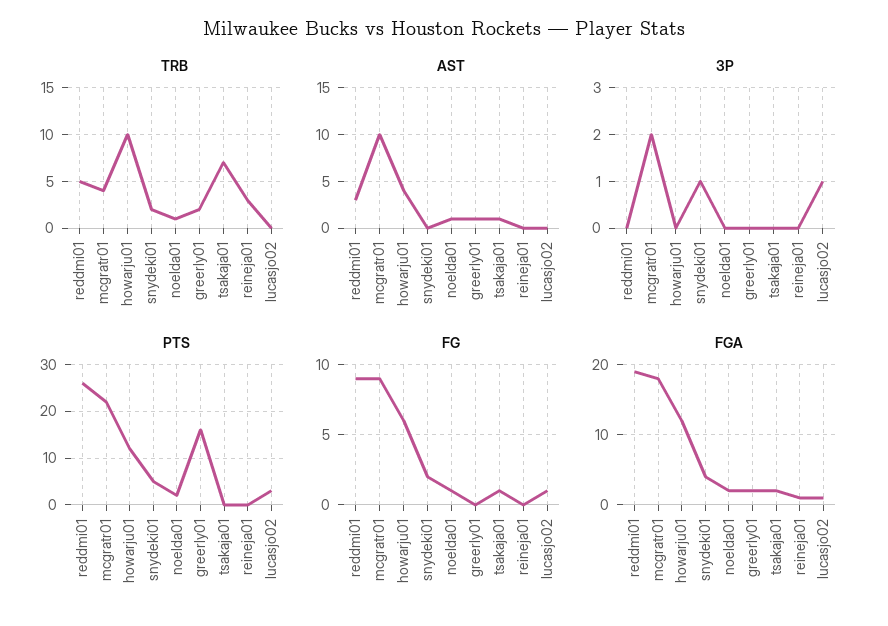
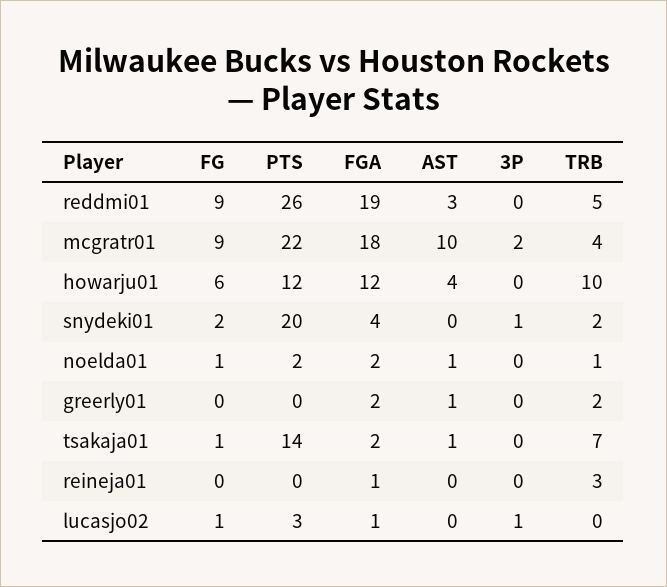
  {
    "TRB": {
      "reddmi01": 5,
      "mcgratr01": 4,
      "howarju01": 10,
      "snydeki01": 2,
      "noelda01": 1,
      "greerly01": 2,
      "tsakaja01": 7,
      "reineja01": 3,
      "lucasjo02": 0
    },
    "AST": {
      "reddmi01": 3,
      "mcgratr01": 10,
      "howarju01": 4,
      "snydeki01": 0,
      "noelda01": 1,
      "greerly01": 1,
      "tsakaja01": 1,
      "reineja01": 0,
      "lucasjo02": 0
    },
    "3P": {
      "reddmi01": 0,
      "mcgratr01": 2,
      "howarju01": 0,
      "snydeki01": 1,
      "noelda01": 0,
      "greerly01": 0,
      "tsakaja01": 0,
      "reineja01": 0,
      "lucasjo02": 1
    },
    "PTS": {
      "reddmi01": 26,
      "mcgratr01": 22,
      "howarju01": 12,
-     "snydeki01": 5,
+     "snydeki01": 20,
      "noelda01": 2,
-     "greerly01": 15,
+     "greerly01": 0,
-     "tsakaja01": 0,
+     "tsakaja01": 14,
      "reineja01": 0,
      "lucasjo02": 3
    },
    "FG": {
      "reddmi01": 9,
      "mcgratr01": 9,
      "howarju01": 6,
      "snydeki01": 2,
      "noelda01": 1,
      "greerly01": 0,
      "tsakaja01": 1,
      "reineja01": 0,
      "lucasjo02": 1
    },
    "FGA": {
      "reddmi01": 19,
      "mcgratr01": 18,
      "howarju01": 12,
      "snydeki01": 4,
      "noelda01": 2,
      "greerly01": 2,
      "tsakaja01": 2,
      "reineja01": 1,
      "lucasjo02": 1
    }
  }

